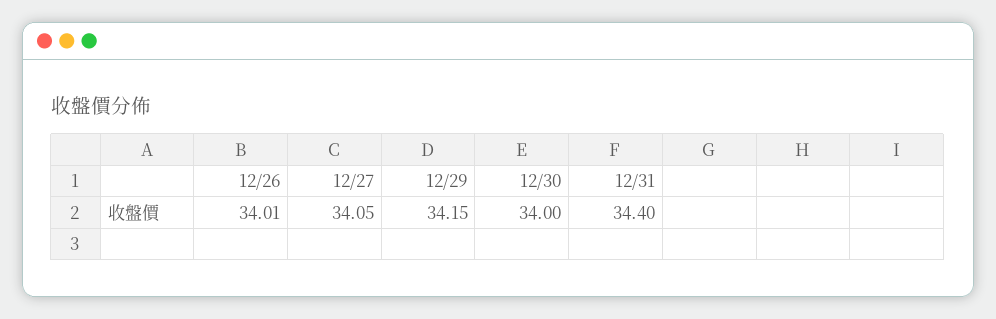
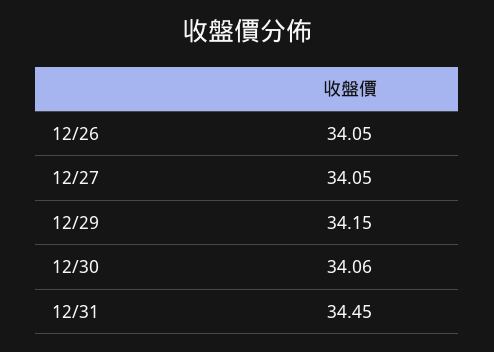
  {
-   "12/26": 34.01,
+   "12/26": 34.05,
    "12/27": 34.05,
    "12/29": 34.15,
-   "12/30": 34,
+   "12/30": 34.06,
-   "12/31": 34.4
+   "12/31": 34.45
  }

